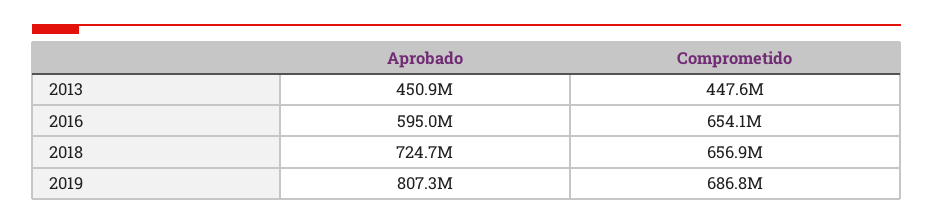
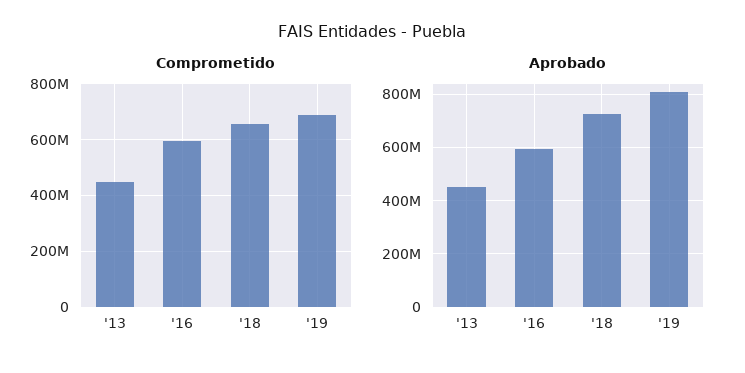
  {
    "Aprobado": {
      "2013": 450900000,
      "2016": 595000000,
      "2018": 724700000,
      "2019": 807300000
    },
    "Comprometido": {
      "2013": 447600000,
-     "2016": 654100000,
+     "2016": 600000000,
      "2018": 656900000,
      "2019": 686800000
    }
  }

